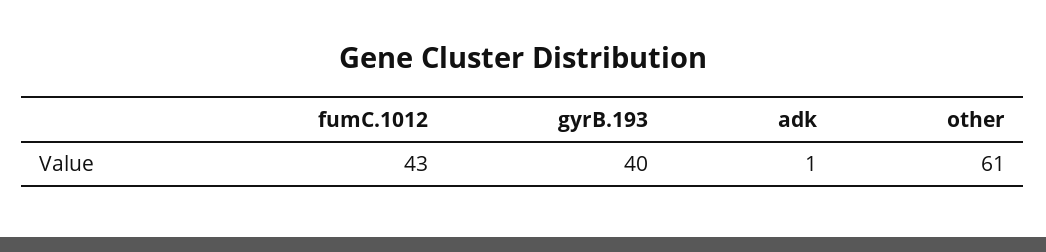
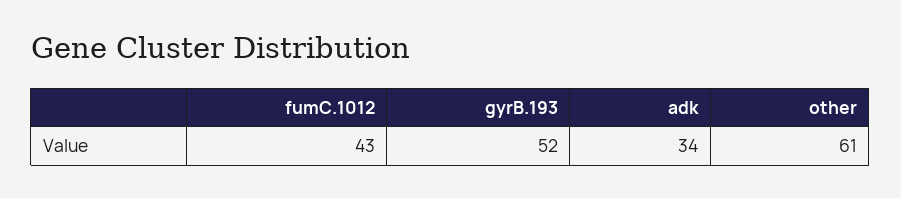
  {
    "fumC.1012": 43,
-   "gyrB.193": 40,
+   "gyrB.193": 52,
-   "adk": 1,
+   "adk": 34,
    "other": 61
  }

